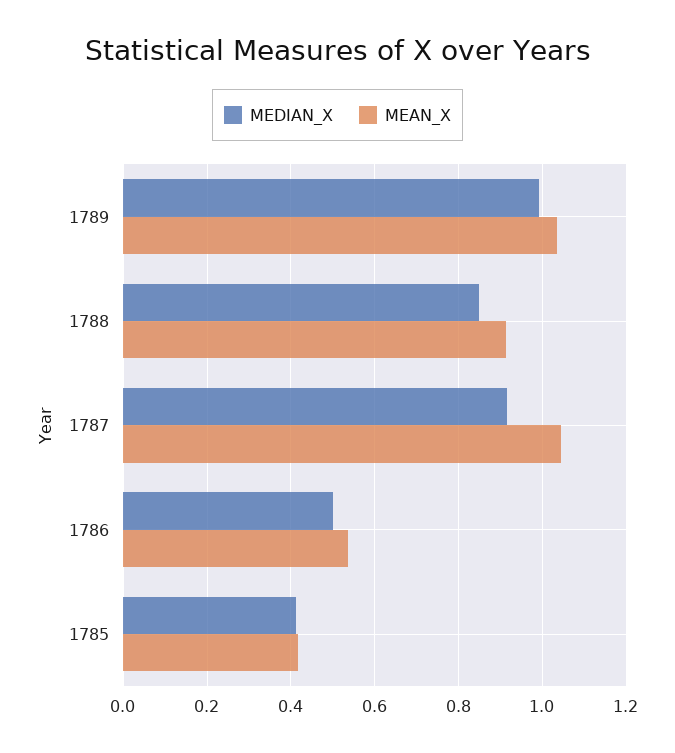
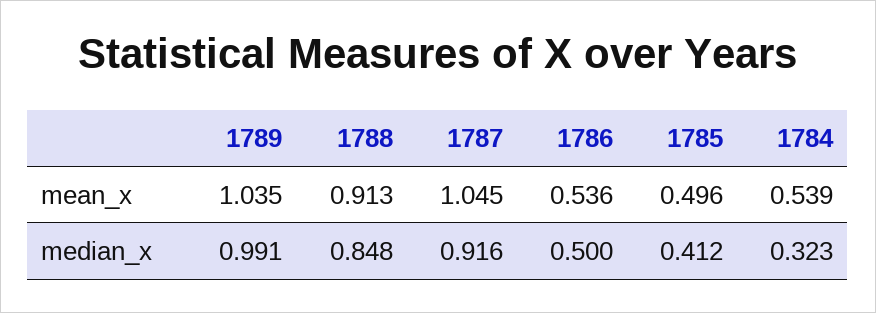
  {
    "MEDIAN_X": {
      "1789": 0.991,
      "1788": 0.848,
      "1787": 0.916,
      "1786": 0.5,
-     "1785": 0.412
+     "1785": 0.412,
+     "1784": 0.323
    },
    "MEAN_X": {
      "1789": 1.035,
      "1788": 0.913,
      "1787": 1.045,
      "1786": 0.536,
-     "1785": 0.42
+     "1785": 0.496,
+     "1784": 0.539
    }
  }

